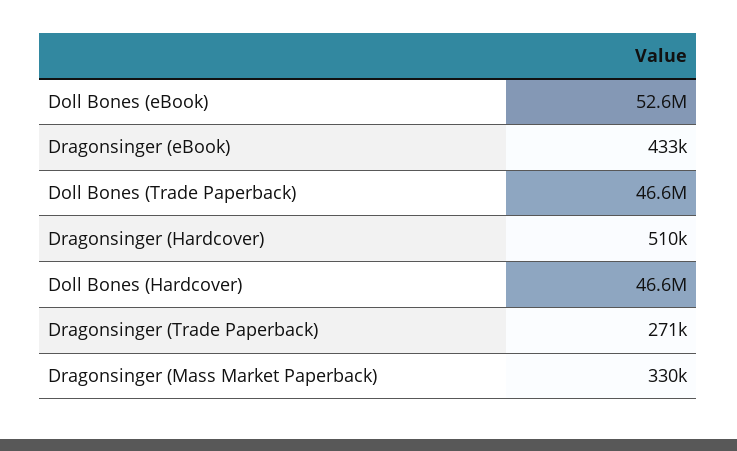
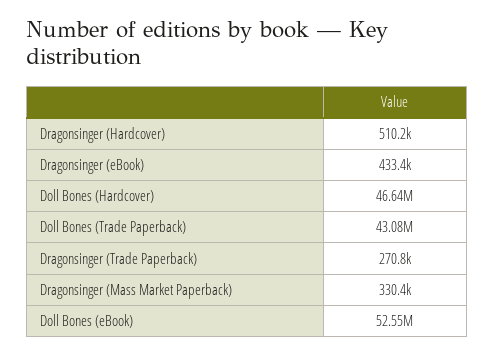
  {
    "Doll Bones (eBook)": 52550000,
    "Dragonsinger (eBook)": 433400,
-   "Doll Bones (Trade Paperback)": 46600000,
+   "Doll Bones (Trade Paperback)": 43080000,
    "Dragonsinger (Hardcover)": 510200,
    "Doll Bones (Hardcover)": 46640000,
    "Dragonsinger (Trade Paperback)": 270800,
    "Dragonsinger (Mass Market Paperback)": 330400
  }

